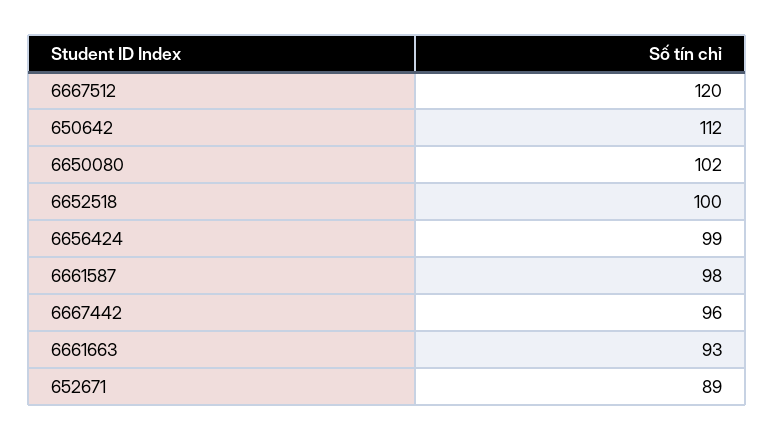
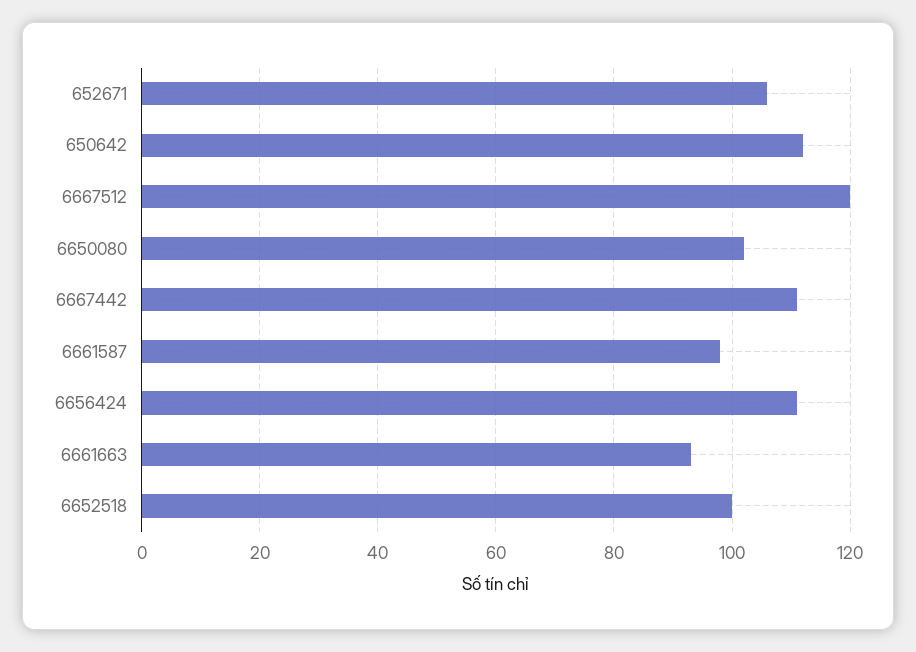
  {
    "6667512": 120,
    "650642": 112,
    "6650080": 102,
    "6652518": 100,
-   "6656424": 99,
+   "6656424": 110,
    "6661587": 98,
-   "6667442": 96,
+   "6667442": 110,
    "6661663": 93,
-   "652671": 89
+   "652671": 105
  }

